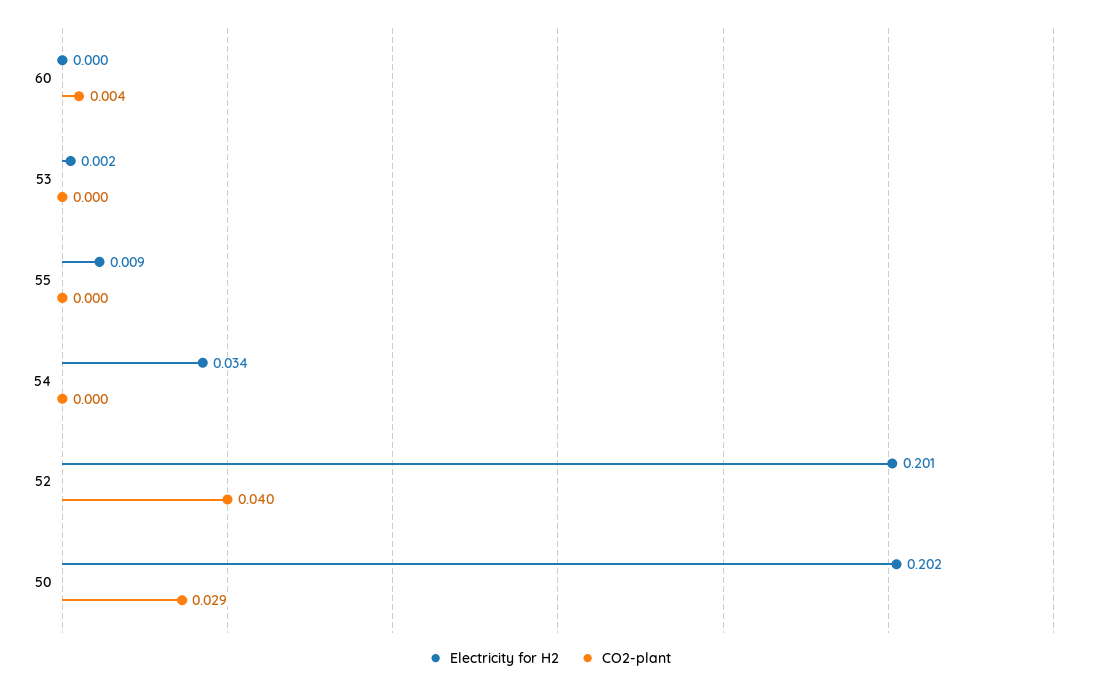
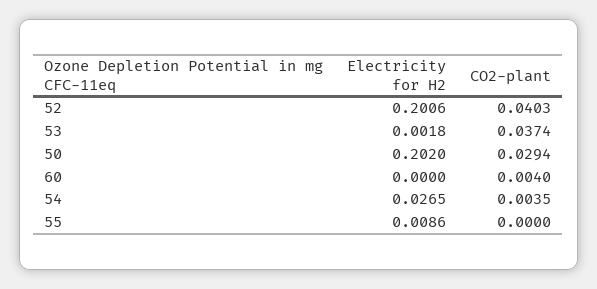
  {
    "Electricity for H2": {
      "60": 0,
      "53": 0.0018,
      "55": 0.0086,
-     "54": 0.034,
+     "54": 0.0265,
      "52": 0.2006,
      "50": 0.202
    },
    "CO2-plant": {
      "60": 0.004,
-     "53": 0,
+     "53": 0.0374,
      "55": 0,
-     "54": 0,
+     "54": 0.0035,
      "52": 0.0403,
      "50": 0.0294
    }
  }

